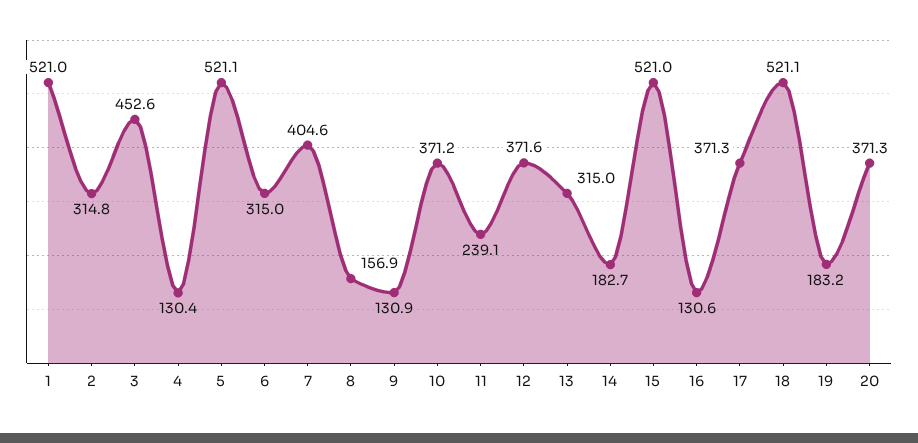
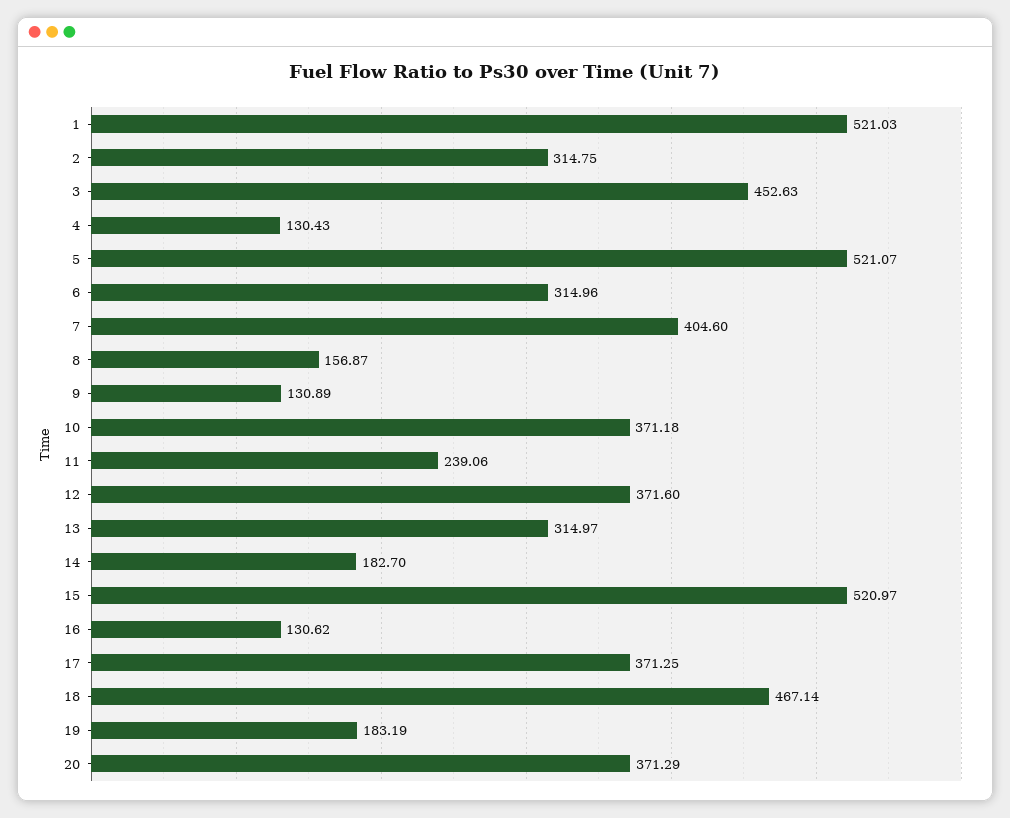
  {
    "1": 521.03,
    "2": 314.75,
    "3": 452.63,
    "4": 130.43,
    "5": 521.07,
    "6": 314.96,
    "7": 404.6,
    "8": 156.87,
    "9": 130.89,
    "10": 371.18,
    "11": 239.06,
    "12": 371.6,
    "13": 314.97,
    "14": 182.7,
    "15": 520.97,
    "16": 130.62,
    "17": 371.25,
-   "18": 521.1,
+   "18": 467.14,
    "19": 183.19,
    "20": 371.29
  }

